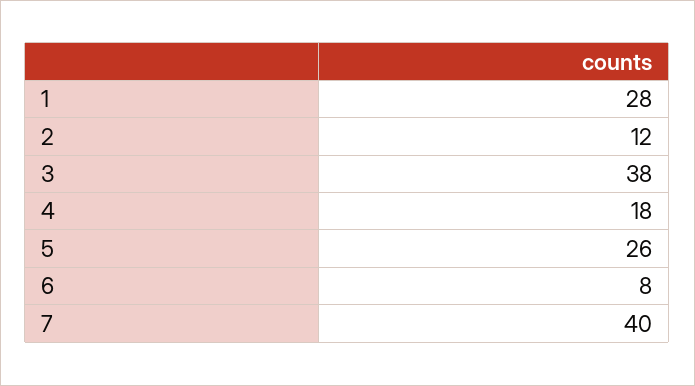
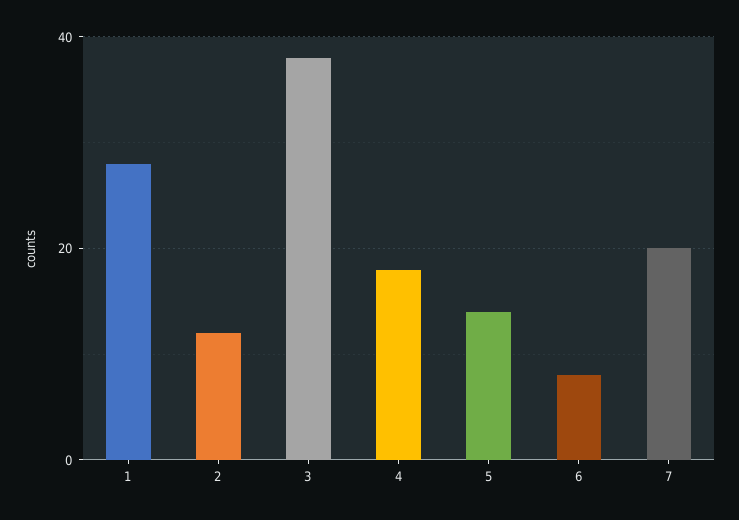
  {
    "1": 28,
    "2": 12,
    "3": 38,
    "4": 18,
-   "5": 26,
+   "5": 15,
    "6": 8,
-   "7": 40
+   "7": 20
  }

